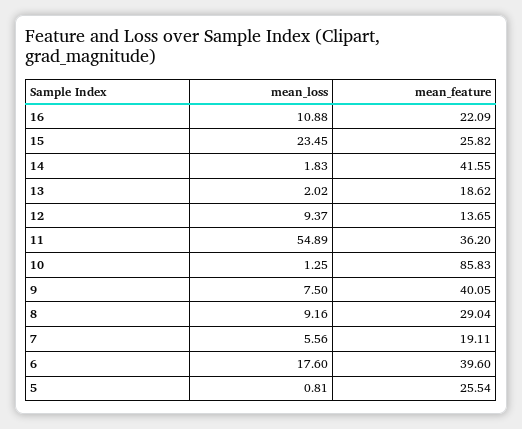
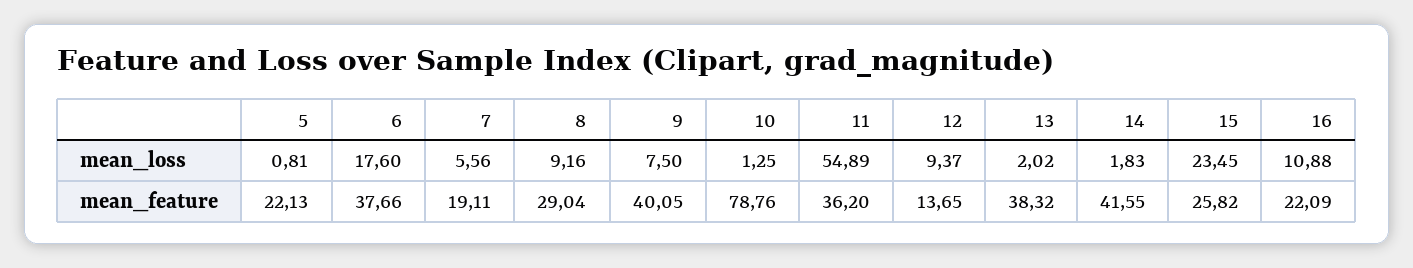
  {
    "mean_loss": {
      "16": 10.88,
      "15": 23.45,
      "14": 1.83,
      "13": 2.02,
      "12": 9.37,
      "11": 54.89,
      "10": 1.25,
      "9": 7.5,
      "8": 9.16,
      "7": 5.56,
      "6": 17.6,
      "5": 0.81
    },
    "mean_feature": {
      "16": 22.09,
      "15": 25.82,
      "14": 41.55,
-     "13": 18.62,
+     "13": 38.32,
      "12": 13.65,
      "11": 36.2,
-     "10": 85.83,
+     "10": 78.76,
      "9": 40.05,
      "8": 29.04,
      "7": 19.11,
-     "6": 39.6,
+     "6": 37.66,
-     "5": 25.54
+     "5": 22.13
    }
  }

